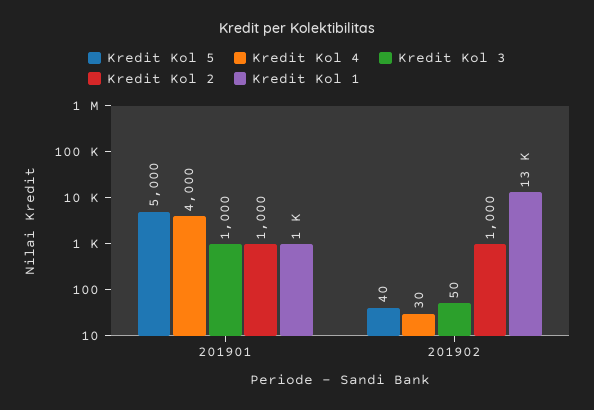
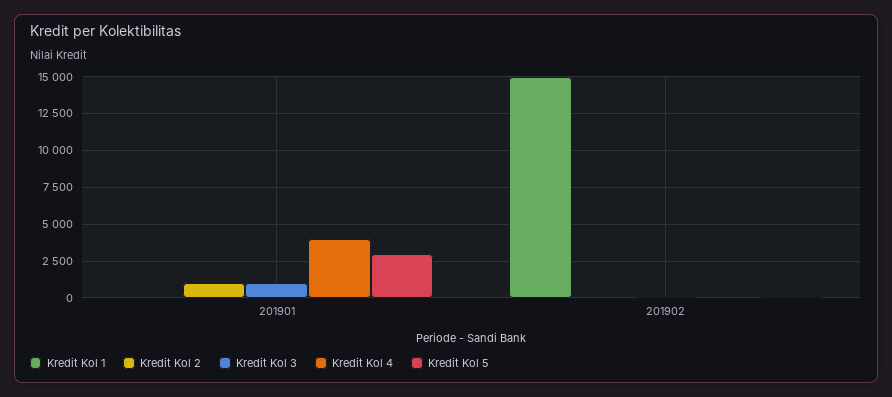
  {
    "Kredit Kol 5": {
-     "201901": 5000,
+     "201901": 3000,
      "201902": 40
    },
    "Kredit Kol 4": {
      "201901": 4000,
      "201902": 30
    },
    "Kredit Kol 3": {
      "201901": 1000,
      "201902": 50
    },
    "Kredit Kol 2": {
      "201901": 1000,
-     "201902": 1000
+     "201902": 0
    },
    "Kredit Kol 1": {
-     "201901": 1000,
+     "201901": 0,
-     "201902": 13000
+     "201902": 15000
    }
  }

